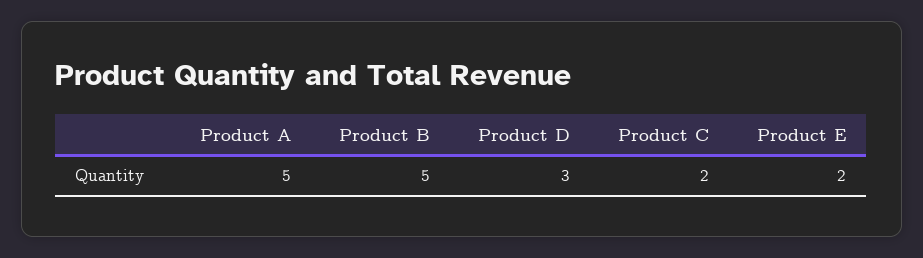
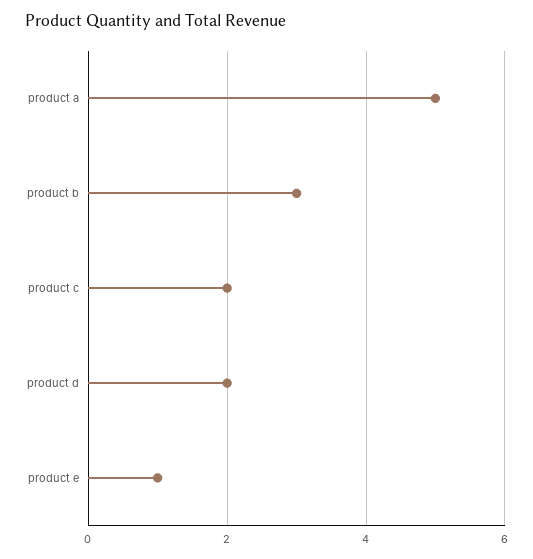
  {
    "Product A": 5,
-   "Product B": 5,
+   "Product B": 3,
-   "Product D": 3,
+   "Product D": 2,
    "Product C": 2,
-   "Product E": 2
+   "Product E": 1
  }

